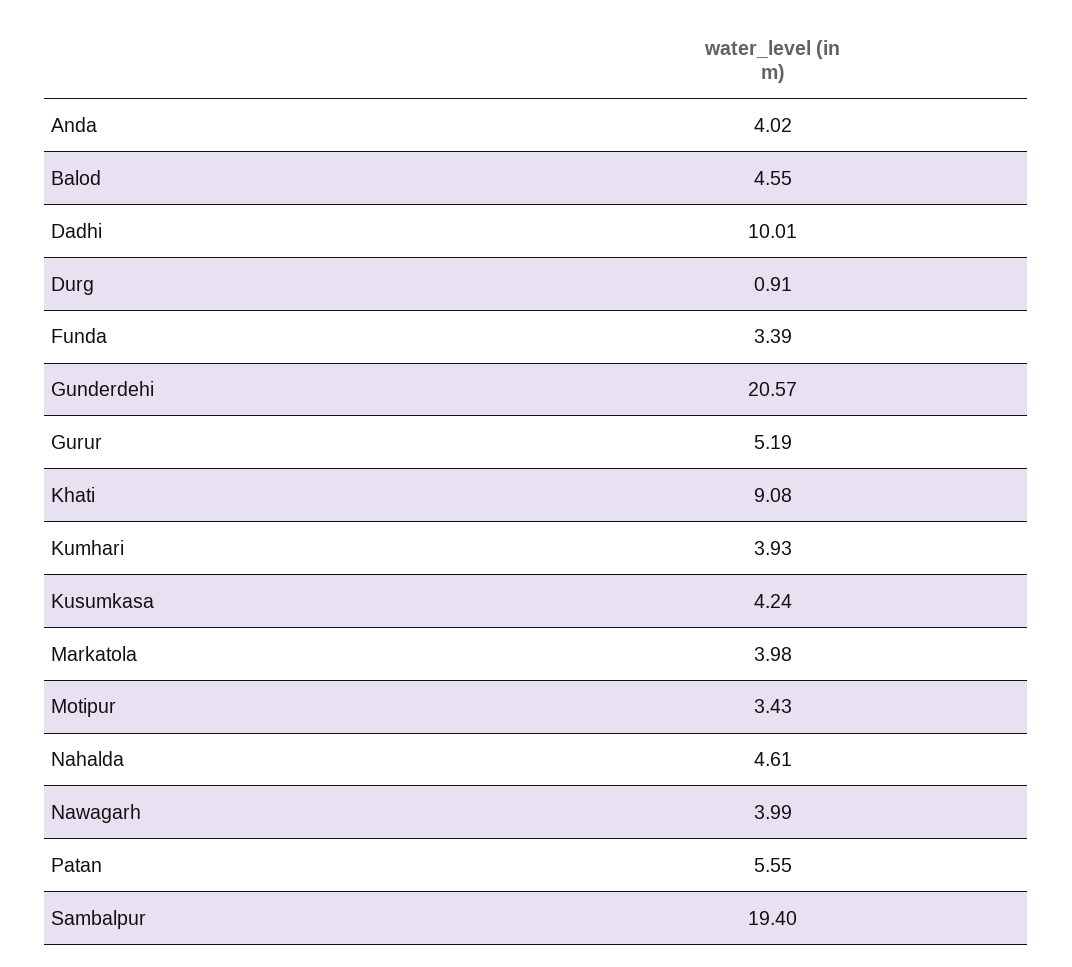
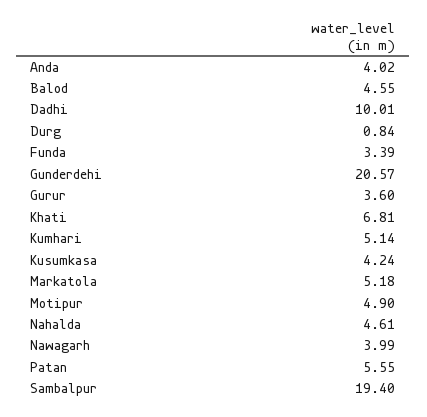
  {
    "Anda": 4.02,
    "Balod": 4.55,
    "Dadhi": 10.01,
-   "Durg": 0.91,
+   "Durg": 0.84,
    "Funda": 3.39,
    "Gunderdehi": 20.57,
-   "Gurur": 5.19,
+   "Gurur": 3.6,
-   "Khati": 9.08,
+   "Khati": 6.81,
-   "Kumhari": 3.93,
+   "Kumhari": 5.14,
    "Kusumkasa": 4.24,
-   "Markatola": 3.98,
+   "Markatola": 5.18,
-   "Motipur": 3.43,
+   "Motipur": 4.9,
    "Nahalda": 4.61,
    "Nawagarh": 3.99,
    "Patan": 5.55,
    "Sambalpur": 19.4
  }

